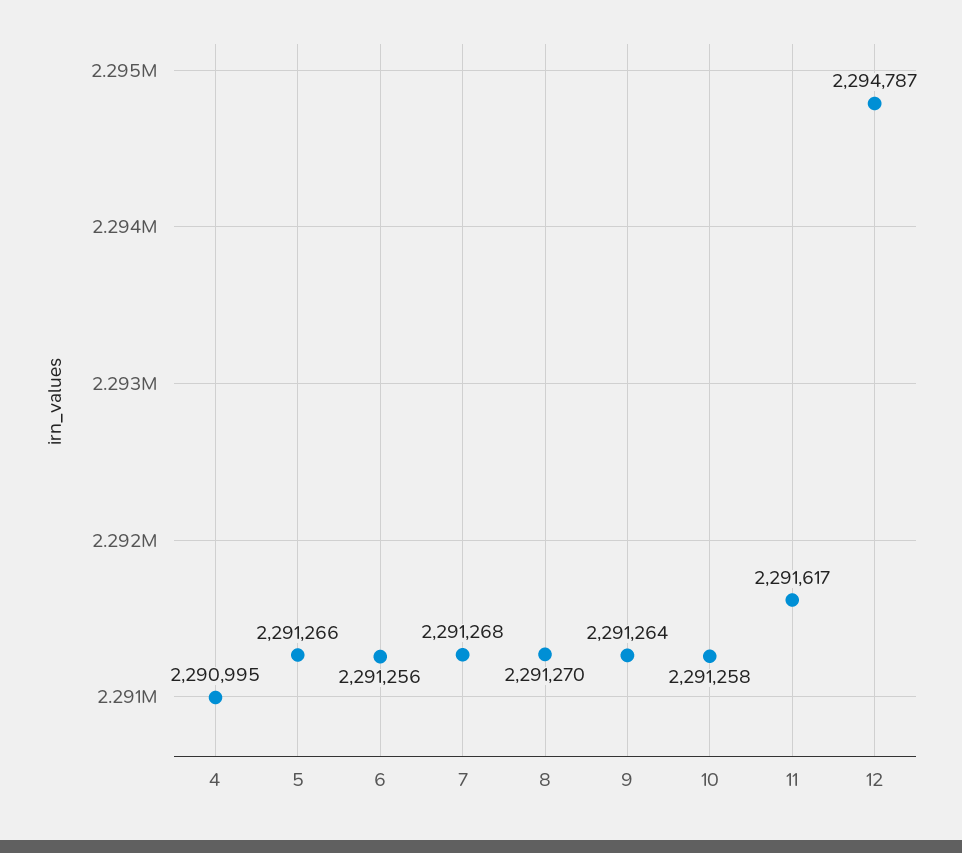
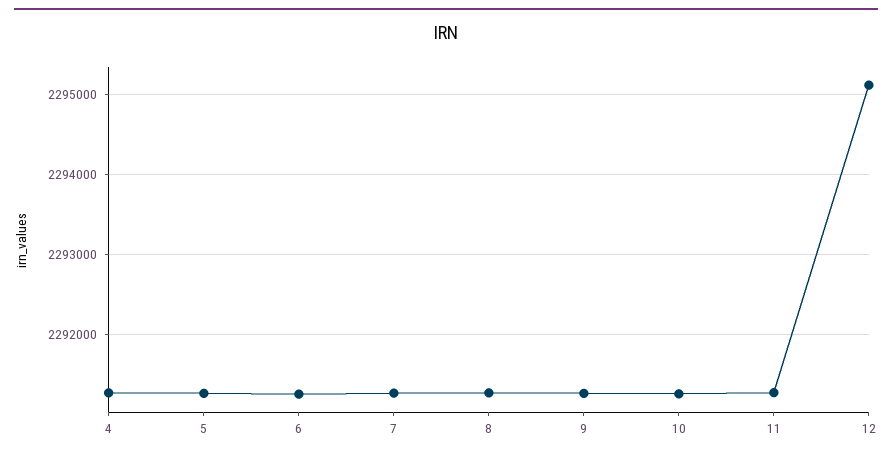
  {
-   "4": 2290995,
+   "4": 2291300,
    "5": 2291266,
    "6": 2291256,
    "7": 2291268,
    "8": 2291270,
    "9": 2291264,
    "10": 2291258,
-   "11": 2291617,
+   "11": 2291300,
-   "12": 2294787
+   "12": 2295100
  }

